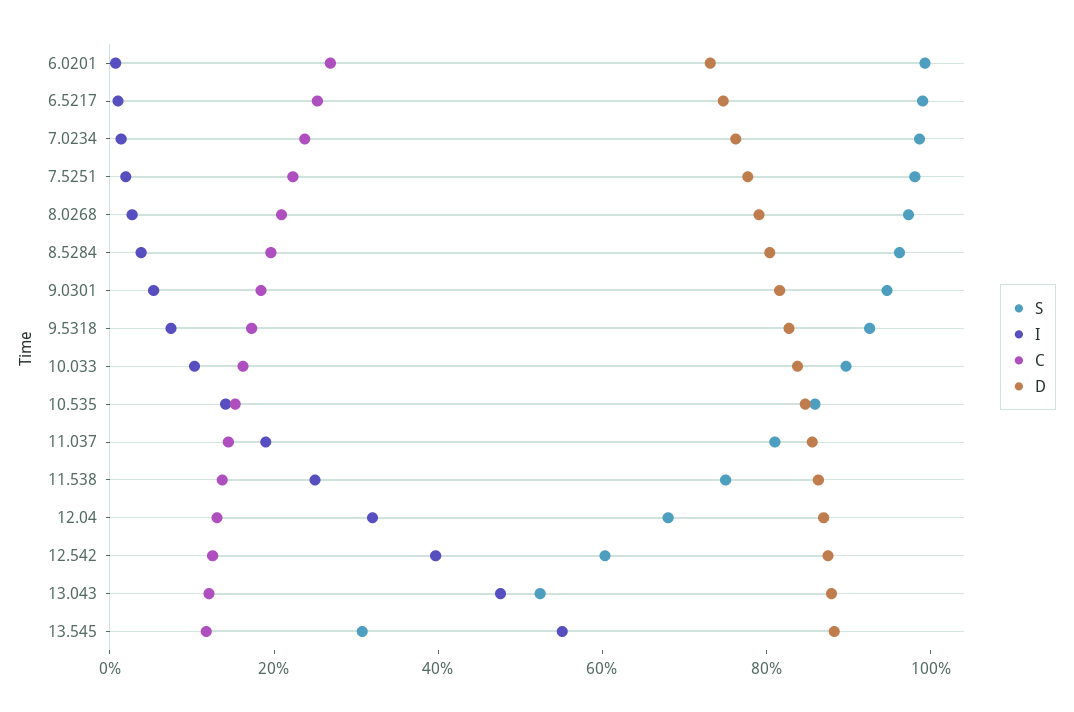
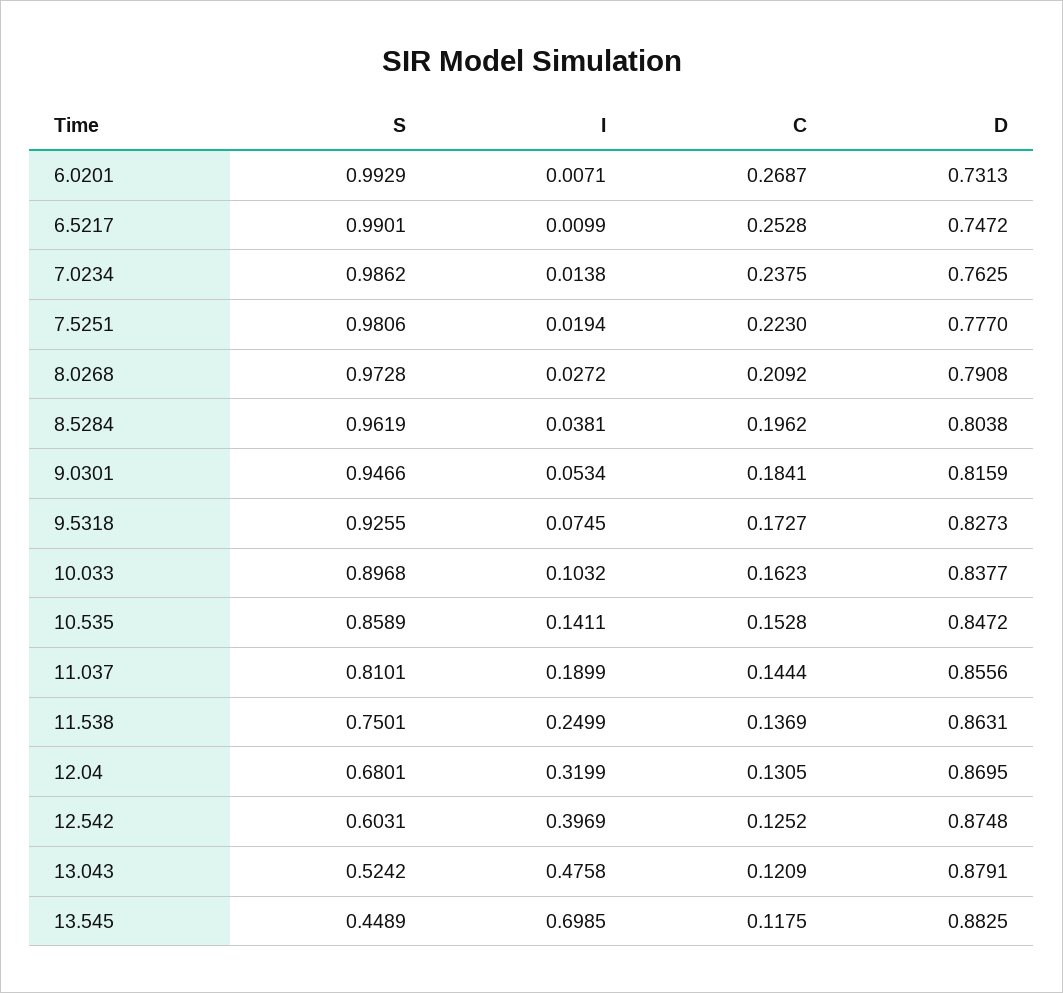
  {
    "S": {
      "6.0201": 0.9929,
      "6.5217": 0.9901,
      "7.0234": 0.9862,
      "7.5251": 0.9806,
      "8.0268": 0.9728,
      "8.5284": 0.9619,
      "9.0301": 0.9466,
      "9.5318": 0.9255,
      "10.033": 0.8968,
      "10.535": 0.8589,
      "11.037": 0.8101,
      "11.538": 0.7501,
      "12.04": 0.6801,
      "12.542": 0.6031,
      "13.043": 0.5242,
-     "13.545": 0.3
+     "13.545": 0.4489
    },
    "I": {
      "6.0201": 0.0071,
      "6.5217": 0.0099,
      "7.0234": 0.0138,
      "7.5251": 0.0194,
      "8.0268": 0.0272,
      "8.5284": 0.0381,
      "9.0301": 0.0534,
      "9.5318": 0.0745,
      "10.033": 0.1032,
      "10.535": 0.1411,
      "11.037": 0.1899,
      "11.538": 0.2499,
      "12.04": 0.3199,
      "12.542": 0.3969,
      "13.043": 0.4758,
-     "13.545": 0.55
+     "13.545": 0.6985
    },
    "C": {
      "6.0201": 0.2687,
      "6.5217": 0.2528,
      "7.0234": 0.2375,
      "7.5251": 0.223,
      "8.0268": 0.2092,
      "8.5284": 0.1962,
      "9.0301": 0.1841,
      "9.5318": 0.1727,
      "10.033": 0.1623,
      "10.535": 0.1528,
      "11.037": 0.1444,
      "11.538": 0.1369,
      "12.04": 0.1305,
      "12.542": 0.1252,
      "13.043": 0.1209,
      "13.545": 0.1175
    },
    "D": {
      "6.0201": 0.7313,
      "6.5217": 0.7472,
      "7.0234": 0.7625,
      "7.5251": 0.777,
      "8.0268": 0.7908,
      "8.5284": 0.8038,
      "9.0301": 0.8159,
      "9.5318": 0.8273,
      "10.033": 0.8377,
      "10.535": 0.8472,
      "11.037": 0.8556,
      "11.538": 0.8631,
      "12.04": 0.8695,
      "12.542": 0.8748,
      "13.043": 0.8791,
      "13.545": 0.8825
    }
  }

